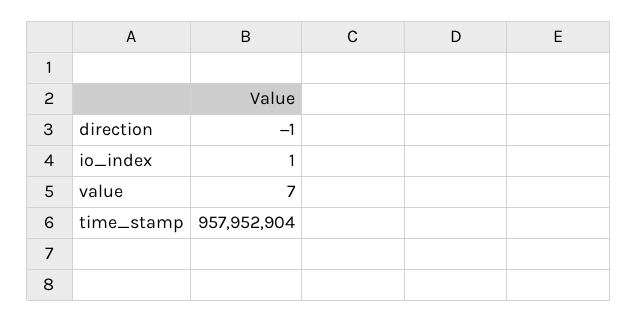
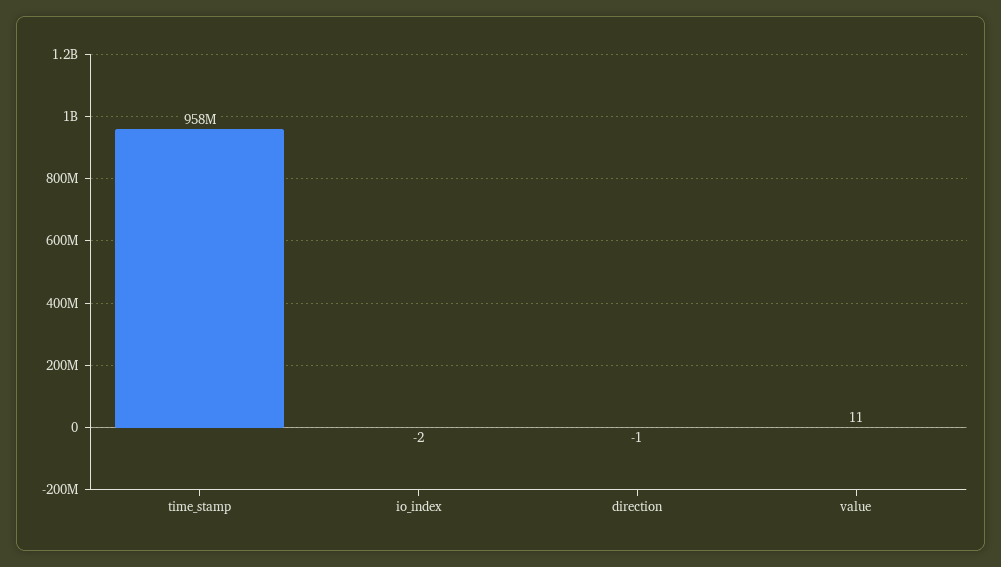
  {
    "direction": -1,
-   "io_index": 1,
+   "io_index": -2,
-   "value": 7,
+   "value": 11,
    "time_stamp": 957952904
  }

